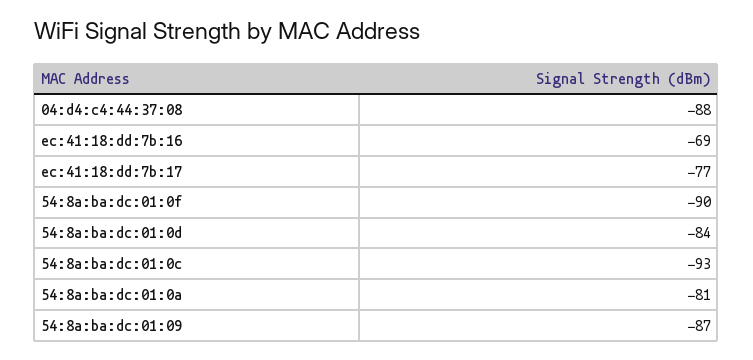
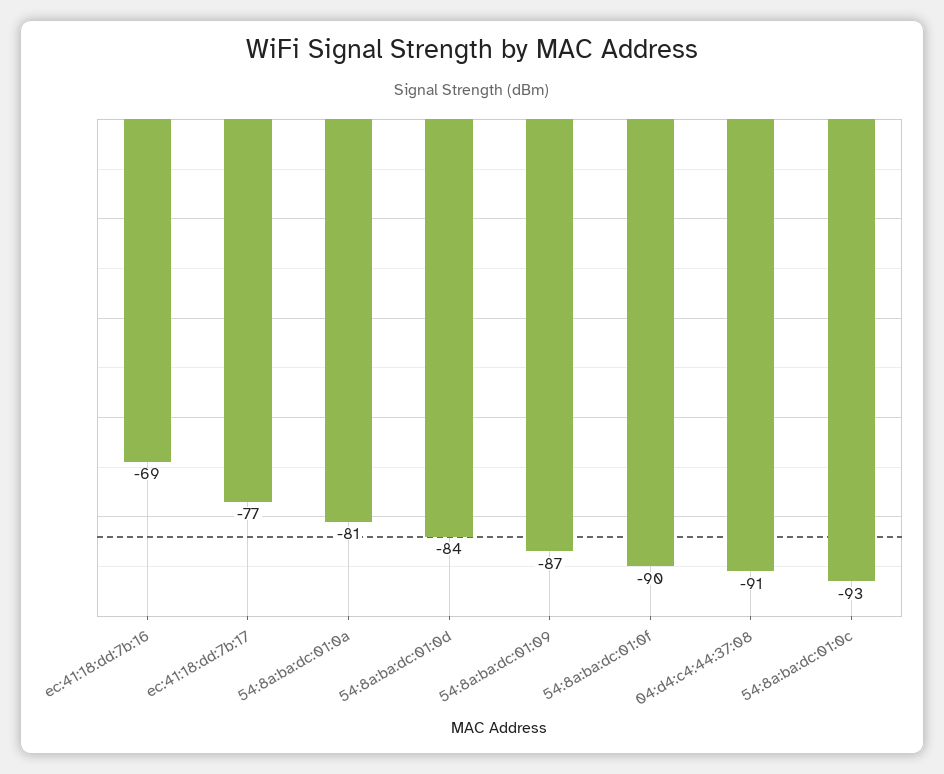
  {
-   "04:d4:c4:44:37:08": -88,
+   "04:d4:c4:44:37:08": -91,
    "ec:41:18:dd:7b:16": -69,
    "ec:41:18:dd:7b:17": -77,
    "54:8a:ba:dc:01:0f": -90,
    "54:8a:ba:dc:01:0d": -84,
    "54:8a:ba:dc:01:0c": -93,
    "54:8a:ba:dc:01:0a": -81,
    "54:8a:ba:dc:01:09": -87
  }

